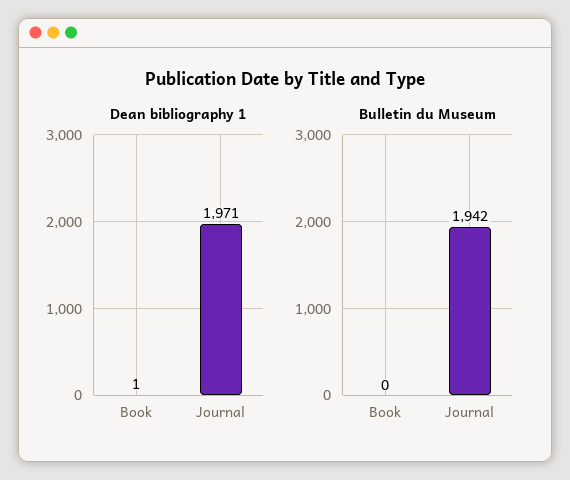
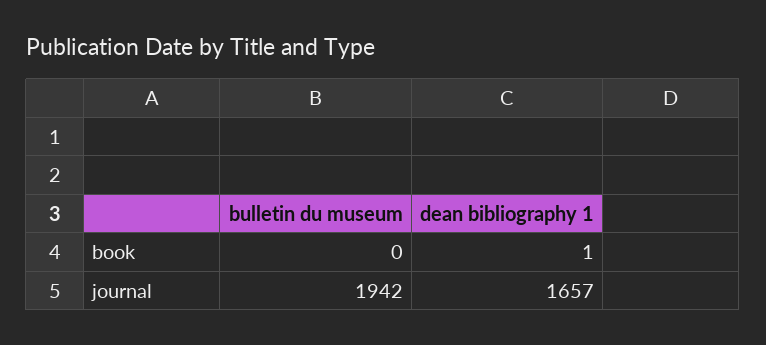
  {
    "Dean bibliography 1": {
      "Book": 1,
-     "Journal": 1971
+     "Journal": 1657
    },
    "Bulletin du Museum": {
      "Book": 0,
      "Journal": 1942
    }
  }

